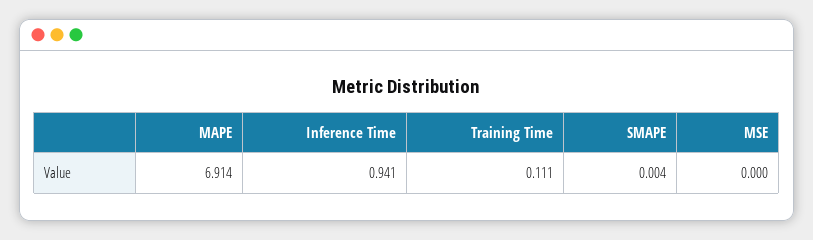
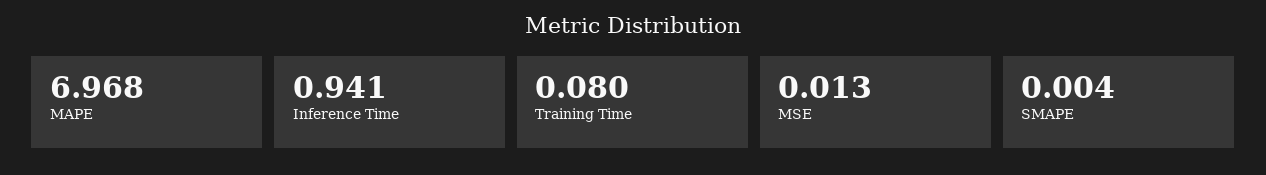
  {
-   "MAPE": 6.914,
+   "MAPE": 6.968,
    "Inference Time": 0.941,
-   "Training Time": 0.111,
+   "Training Time": 0.08,
    "SMAPE": 0.004,
-   "MSE": 0
+   "MSE": 0.013
  }

